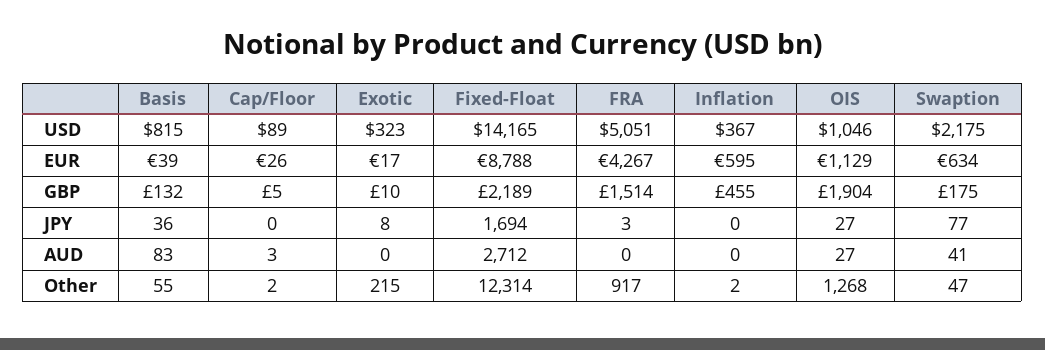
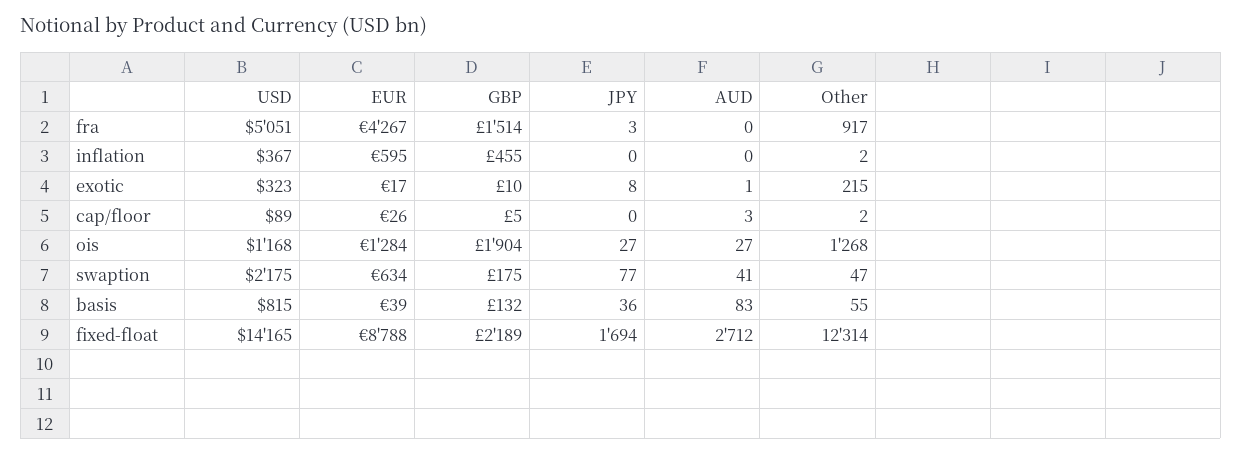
  {
    "Basis": {
      "USD": 815,
      "EUR": 39,
      "GBP": 132,
      "JPY": 36,
      "AUD": 83,
      "Other": 55
    },
    "Cap/Floor": {
      "USD": 89,
      "EUR": 26,
      "GBP": 5,
      "JPY": 0,
      "AUD": 3,
      "Other": 2
    },
    "Exotic": {
      "USD": 323,
      "EUR": 17,
      "GBP": 10,
      "JPY": 8,
-     "AUD": 0,
+     "AUD": 1,
      "Other": 215
    },
    "Fixed-Float": {
      "USD": 14165,
      "EUR": 8788,
      "GBP": 2189,
      "JPY": 1694,
      "AUD": 2712,
      "Other": 12314
    },
    "FRA": {
      "USD": 5051,
      "EUR": 4267,
      "GBP": 1514,
      "JPY": 3,
      "AUD": 0,
      "Other": 917
    },
    "Inflation": {
      "USD": 367,
      "EUR": 595,
      "GBP": 455,
      "JPY": 0,
      "AUD": 0,
      "Other": 2
    },
    "OIS": {
-     "USD": 1046,
+     "USD": 1168,
-     "EUR": 1129,
+     "EUR": 1284,
      "GBP": 1904,
      "JPY": 27,
      "AUD": 27,
      "Other": 1268
    },
    "Swaption": {
      "USD": 2175,
      "EUR": 634,
      "GBP": 175,
      "JPY": 77,
      "AUD": 41,
      "Other": 47
    }
  }

